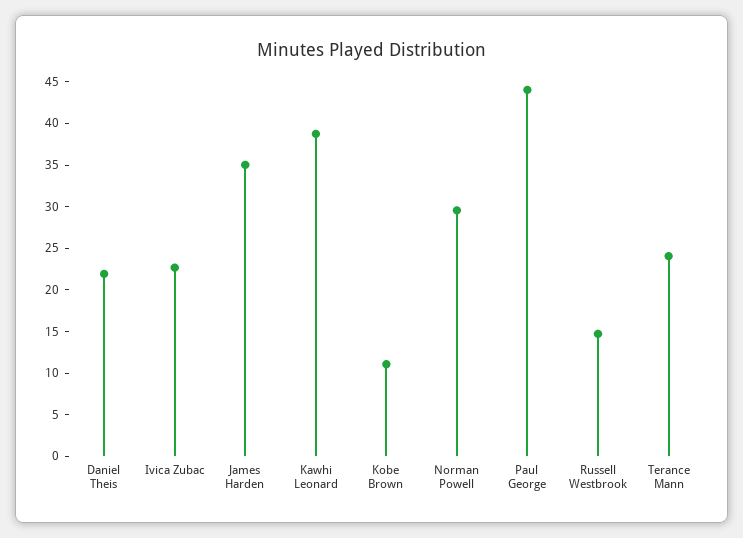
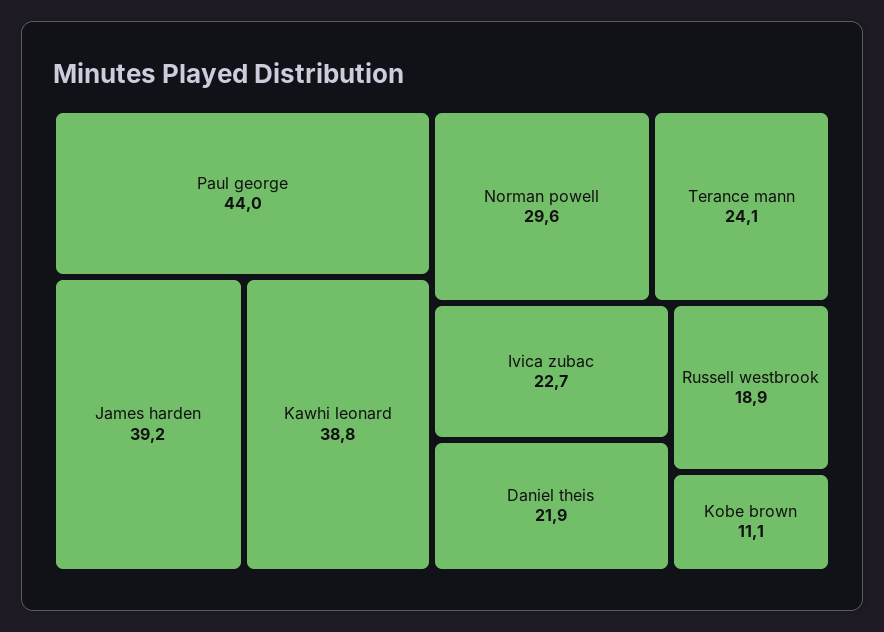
  {
    "Daniel Theis": 21.9,
    "Ivica Zubac": 22.7,
-   "James Harden": 35,
+   "James Harden": 39.2,
    "Kawhi Leonard": 38.8,
    "Kobe Brown": 11.1,
    "Norman Powell": 29.6,
    "Paul George": 44,
-   "Russell Westbrook": 15,
+   "Russell Westbrook": 18.9,
    "Terance Mann": 24.1
  }

